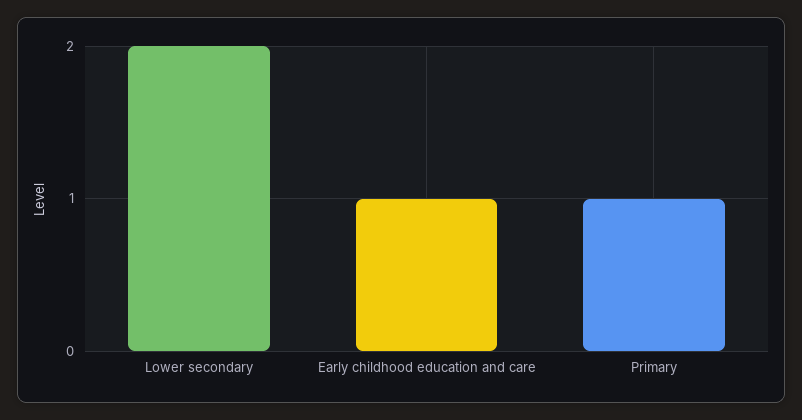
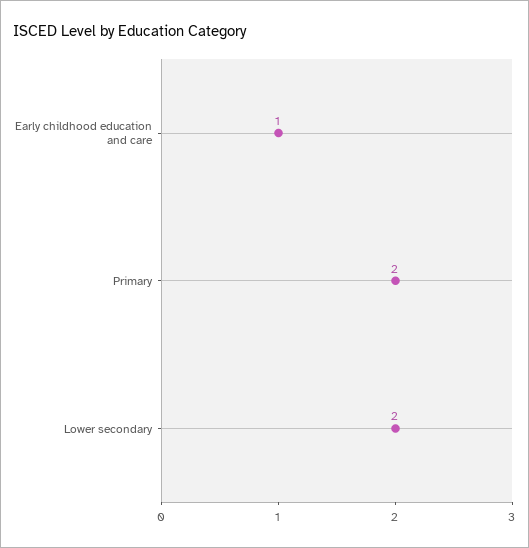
  {
    "Lower secondary": 2,
    "Early childhood education and care": 1,
-   "Primary": 1
+   "Primary": 2
  }

